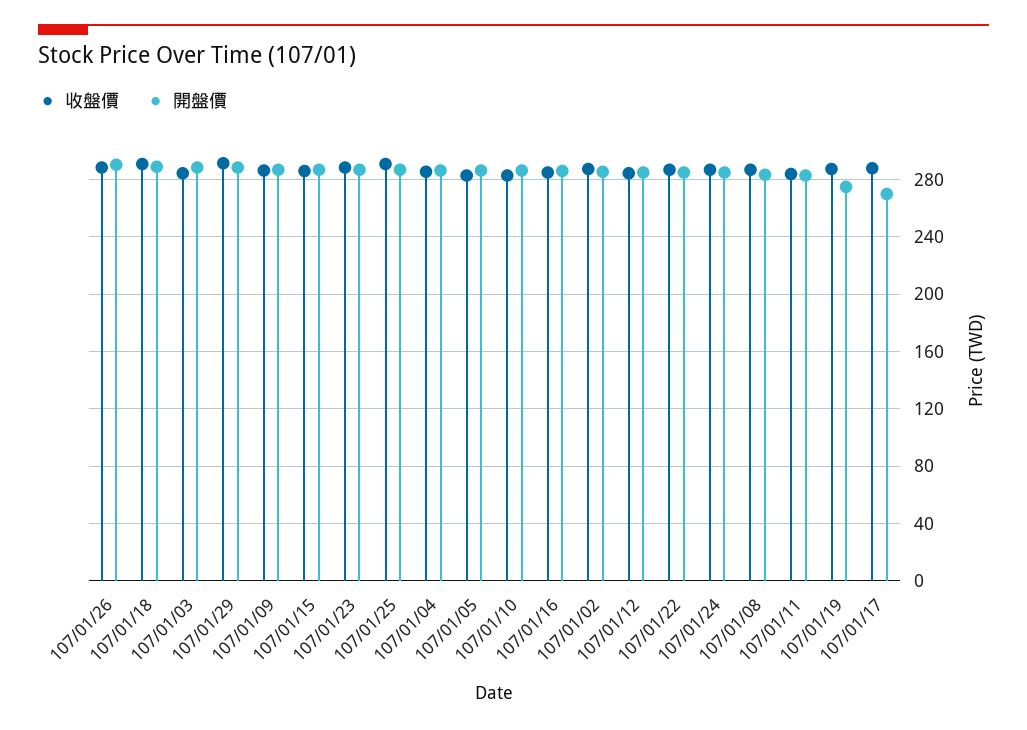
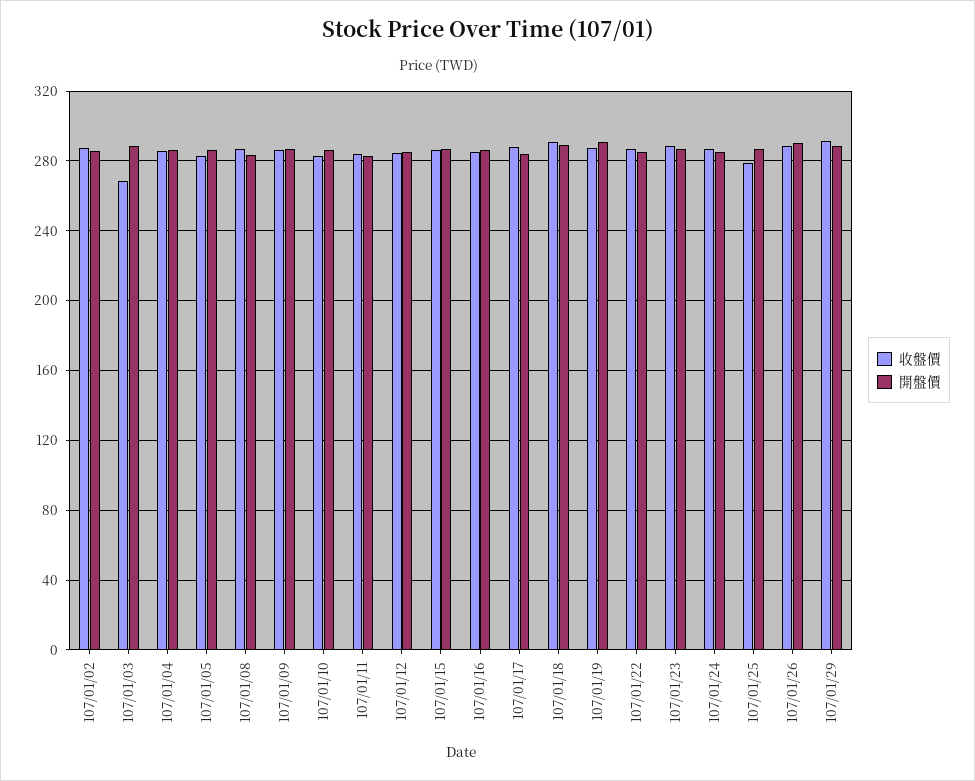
  {
    "收盤價": {
      "107/01/26": 290,
      "107/01/18": 290,
-     "107/01/03": 285,
+     "107/01/03": 270,
      "107/01/29": 290,
      "107/01/09": 285,
      "107/01/15": 285,
      "107/01/23": 290,
-     "107/01/25": 290,
+     "107/01/25": 280,
      "107/01/04": 285,
      "107/01/05": 285,
      "107/01/10": 285,
      "107/01/16": 285,
      "107/01/02": 290,
      "107/01/12": 285,
      "107/01/22": 285,
      "107/01/24": 285,
      "107/01/08": 285,
      "107/01/11": 285,
      "107/01/19": 290,
      "107/01/17": 290
    },
    "開盤價": {
      "107/01/26": 290,
      "107/01/18": 290,
      "107/01/03": 290,
      "107/01/29": 290,
      "107/01/09": 285,
      "107/01/15": 285,
      "107/01/23": 285,
      "107/01/25": 285,
      "107/01/04": 285,
      "107/01/05": 285,
      "107/01/10": 285,
      "107/01/16": 285,
      "107/01/02": 285,
      "107/01/12": 285,
      "107/01/22": 285,
      "107/01/24": 285,
      "107/01/08": 285,
      "107/01/11": 285,
-     "107/01/19": 275,
+     "107/01/19": 290,
-     "107/01/17": 270
+     "107/01/17": 285
    }
  }

